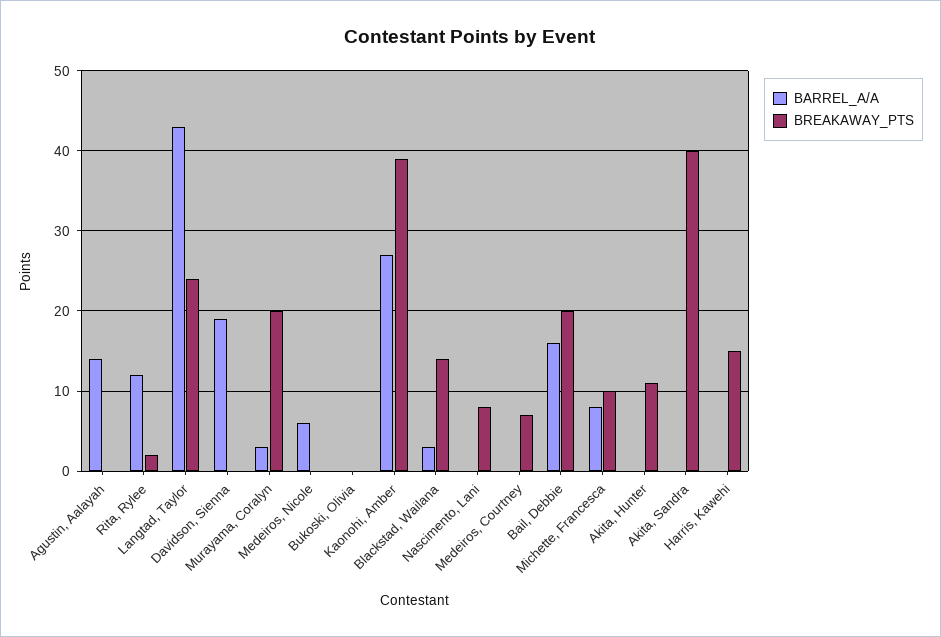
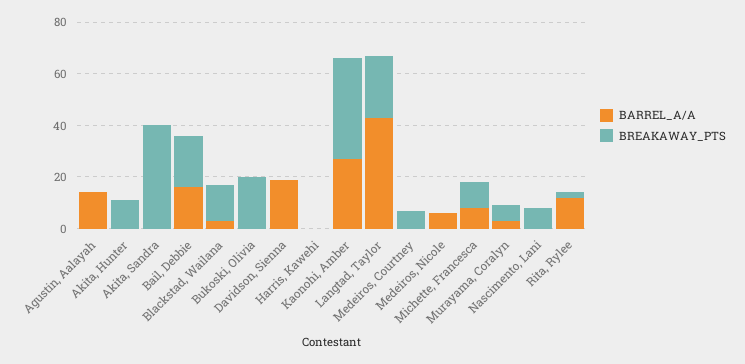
  {
    "BARREL_A/A": {
      "Agustin, Aalayah": 14,
      "Rita, Rylee": 12,
      "Langtad, Taylor": 43,
      "Davidson, Sienna": 19,
      "Murayama, Coralyn": 3,
      "Medeiros, Nicole": 6,
      "Bukoski, Olivia": 0,
      "Kaonohi, Amber": 27,
      "Blackstad, Wailana": 3,
      "Nascimento, Lani": 0,
      "Medeiros, Courtney": 0,
      "Bail, Debbie": 16,
      "Michette, Francesca": 8,
      "Akita, Hunter": 0,
      "Akita, Sandra": 0,
      "Harris, Kawehi": 0
    },
    "BREAKAWAY_PTS": {
      "Agustin, Aalayah": 0,
      "Rita, Rylee": 2,
      "Langtad, Taylor": 24,
      "Davidson, Sienna": 0,
-     "Murayama, Coralyn": 20,
+     "Murayama, Coralyn": 5,
      "Medeiros, Nicole": 0,
-     "Bukoski, Olivia": 0,
+     "Bukoski, Olivia": 20,
      "Kaonohi, Amber": 39,
      "Blackstad, Wailana": 14,
      "Nascimento, Lani": 8,
      "Medeiros, Courtney": 7,
      "Bail, Debbie": 20,
      "Michette, Francesca": 10,
      "Akita, Hunter": 11,
      "Akita, Sandra": 40,
-     "Harris, Kawehi": 15
+     "Harris, Kawehi": 0
    }
  }

